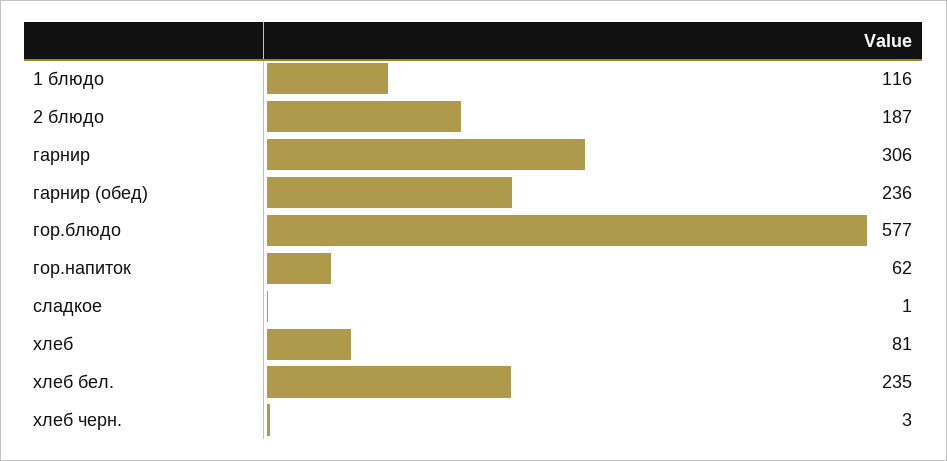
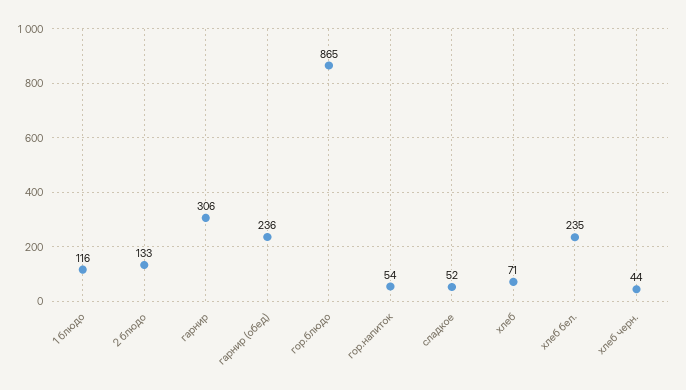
  {
    "1 блюдо": 116,
-   "2 блюдо": 187,
+   "2 блюдо": 133,
    "гарнир": 306,
    "гарнир (обед)": 236,
-   "гор.блюдо": 577,
+   "гор.блюдо": 865,
-   "гор.напиток": 62,
+   "гор.напиток": 54,
-   "сладкое": 1,
+   "сладкое": 52,
-   "хлеб": 81,
+   "хлеб": 71,
    "хлеб бел.": 235,
-   "хлеб черн.": 3
+   "хлеб черн.": 44
  }

